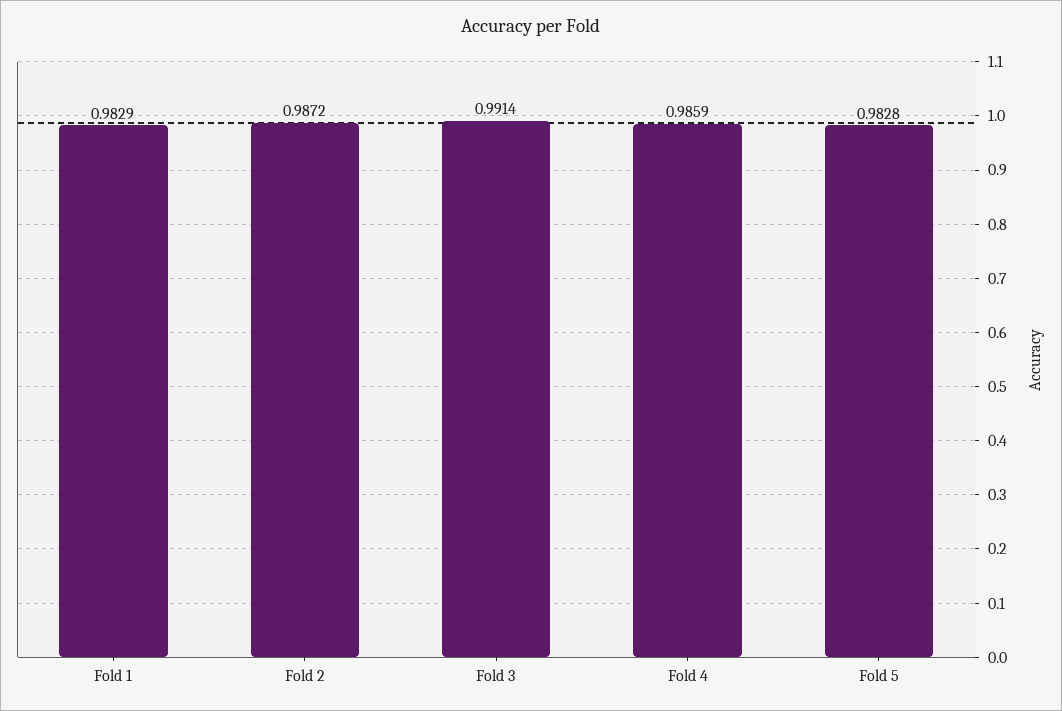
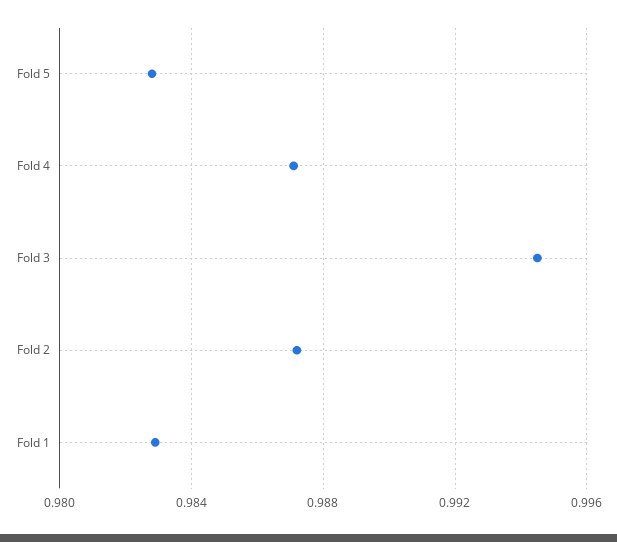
  {
    "Fold 1": 0.9829,
    "Fold 2": 0.9872,
-   "Fold 3": 0.9914,
+   "Fold 3": 0.9945,
-   "Fold 4": 0.9859,
+   "Fold 4": 0.987,
    "Fold 5": 0.9828
  }

